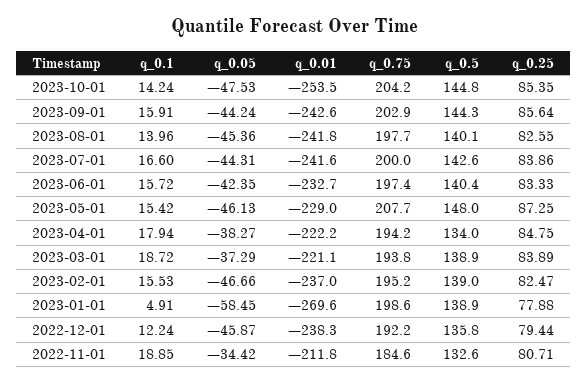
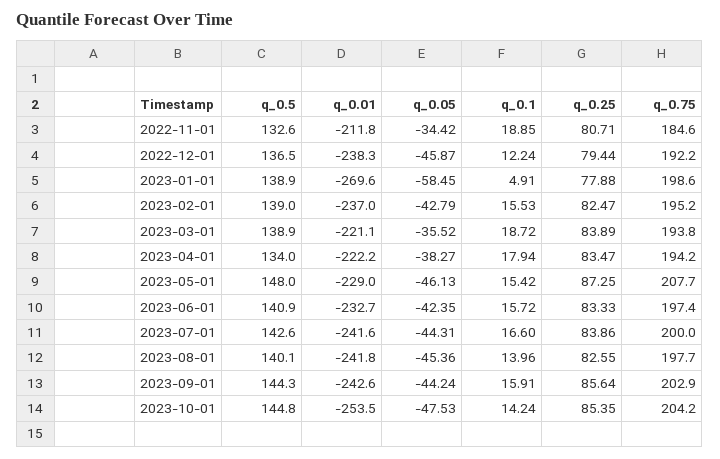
  {
    "q_0.1": {
      "2023-10-01": 14.24,
      "2023-09-01": 15.91,
      "2023-08-01": 13.96,
      "2023-07-01": 16.6,
      "2023-06-01": 15.72,
      "2023-05-01": 15.42,
      "2023-04-01": 17.94,
      "2023-03-01": 18.72,
      "2023-02-01": 15.53,
      "2023-01-01": 4.91,
      "2022-12-01": 12.24,
      "2022-11-01": 18.85
    },
    "q_0.05": {
      "2023-10-01": -47.53,
      "2023-09-01": -44.24,
      "2023-08-01": -45.36,
      "2023-07-01": -44.31,
      "2023-06-01": -42.35,
      "2023-05-01": -46.13,
      "2023-04-01": -38.27,
-     "2023-03-01": -37.29,
+     "2023-03-01": -35.52,
-     "2023-02-01": -46.66,
+     "2023-02-01": -42.79,
      "2023-01-01": -58.45,
      "2022-12-01": -45.87,
      "2022-11-01": -34.42
    },
    "q_0.01": {
      "2023-10-01": -253.5,
      "2023-09-01": -242.6,
      "2023-08-01": -241.8,
      "2023-07-01": -241.6,
      "2023-06-01": -232.7,
      "2023-05-01": -229,
      "2023-04-01": -222.2,
      "2023-03-01": -221.1,
      "2023-02-01": -237,
      "2023-01-01": -269.6,
      "2022-12-01": -238.3,
      "2022-11-01": -211.8
    },
    "q_0.75": {
      "2023-10-01": 204.2,
      "2023-09-01": 202.9,
      "2023-08-01": 197.7,
      "2023-07-01": 200,
      "2023-06-01": 197.4,
      "2023-05-01": 207.7,
      "2023-04-01": 194.2,
      "2023-03-01": 193.8,
      "2023-02-01": 195.2,
      "2023-01-01": 198.6,
      "2022-12-01": 192.2,
      "2022-11-01": 184.6
    },
    "q_0.5": {
      "2023-10-01": 144.8,
      "2023-09-01": 144.3,
      "2023-08-01": 140.1,
      "2023-07-01": 142.6,
-     "2023-06-01": 140.4,
+     "2023-06-01": 140.9,
      "2023-05-01": 148,
      "2023-04-01": 134,
      "2023-03-01": 138.9,
      "2023-02-01": 139,
      "2023-01-01": 138.9,
-     "2022-12-01": 135.8,
+     "2022-12-01": 136.5,
      "2022-11-01": 132.6
    },
    "q_0.25": {
      "2023-10-01": 85.35,
      "2023-09-01": 85.64,
      "2023-08-01": 82.55,
      "2023-07-01": 83.86,
      "2023-06-01": 83.33,
      "2023-05-01": 87.25,
-     "2023-04-01": 84.75,
+     "2023-04-01": 83.47,
      "2023-03-01": 83.89,
      "2023-02-01": 82.47,
      "2023-01-01": 77.88,
      "2022-12-01": 79.44,
      "2022-11-01": 80.71
    }
  }

